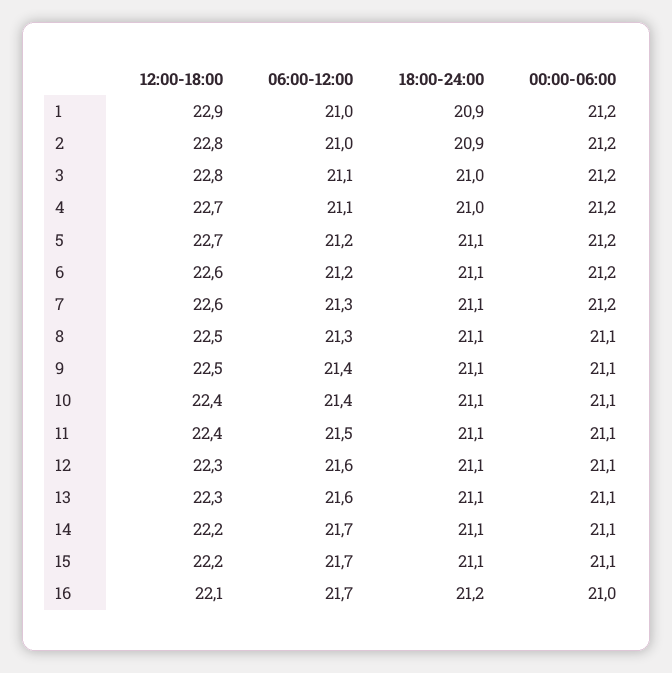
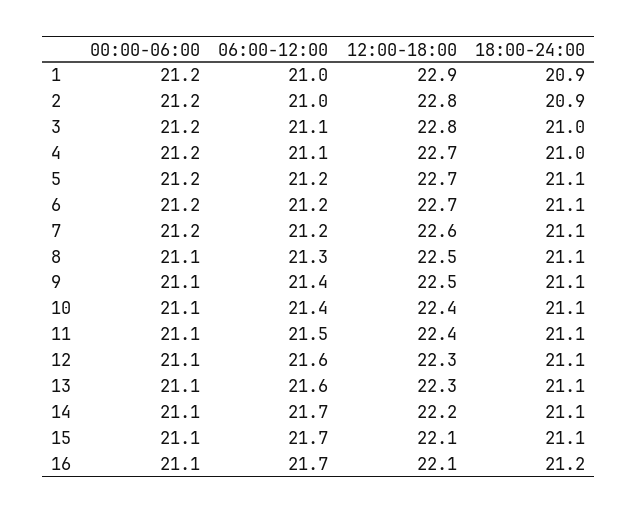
  {
    "12:00-18:00": {
      "1": 22.9,
      "2": 22.8,
      "3": 22.8,
      "4": 22.7,
      "5": 22.7,
-     "6": 22.6,
+     "6": 22.7,
      "7": 22.6,
      "8": 22.5,
      "9": 22.5,
      "10": 22.4,
      "11": 22.4,
      "12": 22.3,
      "13": 22.3,
      "14": 22.2,
-     "15": 22.2,
+     "15": 22.1,
      "16": 22.1
    },
    "06:00-12:00": {
      "1": 21,
      "2": 21,
      "3": 21.1,
      "4": 21.1,
      "5": 21.2,
      "6": 21.2,
-     "7": 21.3,
+     "7": 21.2,
      "8": 21.3,
      "9": 21.4,
      "10": 21.4,
      "11": 21.5,
      "12": 21.6,
      "13": 21.6,
      "14": 21.7,
      "15": 21.7,
      "16": 21.7
    },
    "18:00-24:00": {
      "1": 20.9,
      "2": 20.9,
      "3": 21,
      "4": 21,
      "5": 21.1,
      "6": 21.1,
      "7": 21.1,
      "8": 21.1,
      "9": 21.1,
      "10": 21.1,
      "11": 21.1,
      "12": 21.1,
      "13": 21.1,
      "14": 21.1,
      "15": 21.1,
      "16": 21.2
    },
    "00:00-06:00": {
      "1": 21.2,
      "2": 21.2,
      "3": 21.2,
      "4": 21.2,
      "5": 21.2,
      "6": 21.2,
      "7": 21.2,
      "8": 21.1,
      "9": 21.1,
      "10": 21.1,
      "11": 21.1,
      "12": 21.1,
      "13": 21.1,
      "14": 21.1,
      "15": 21.1,
-     "16": 21
+     "16": 21.1
    }
  }

